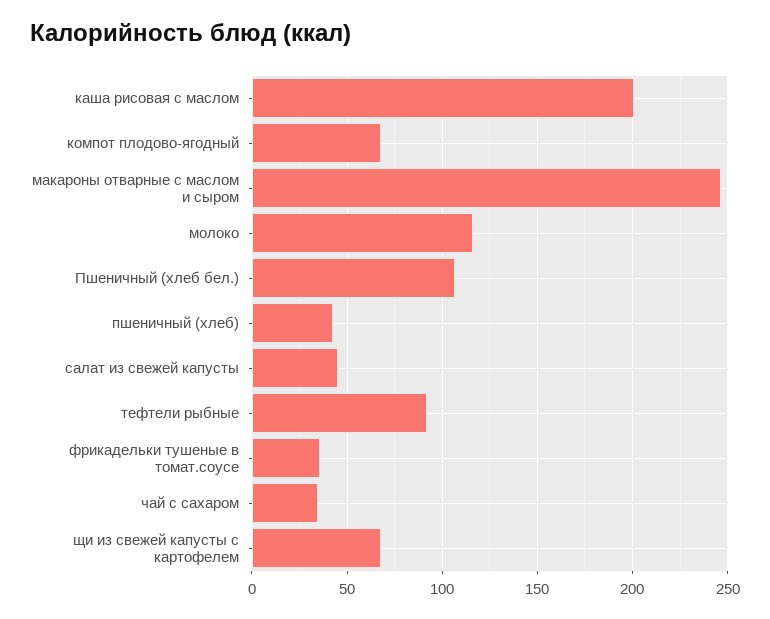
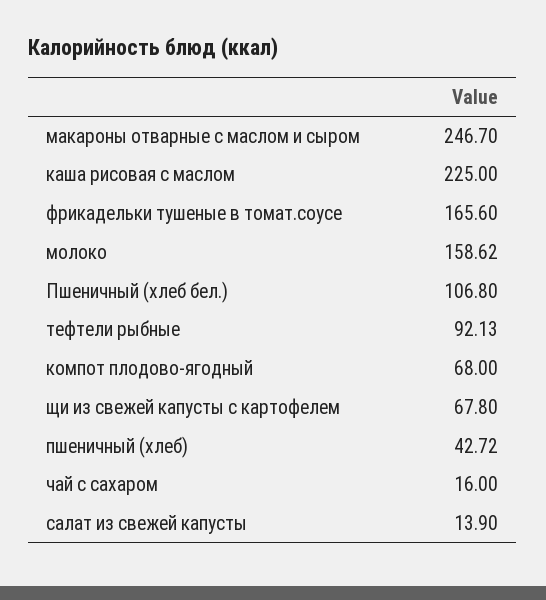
  {
-   "каша рисовая с маслом": 200,
+   "каша рисовая с маслом": 225,
    "компот плодово-ягодный": 68,
    "макароны отварные с маслом и сыром": 246.7,
-   "молоко": 115,
+   "молоко": 158.62,
    "Пшеничный (хлеб бел.)": 106.8,
    "пшеничный (хлеб)": 42.72,
-   "салат из свежей капусты": 45,
+   "салат из свежей капусты": 13.9,
    "тефтели рыбные": 92.13,
-   "фрикадельки тушеные в томат.соусе": 35,
+   "фрикадельки тушеные в томат.соусе": 165.6,
-   "чай с сахаром": 35,
+   "чай с сахаром": 16,
    "щи из свежей капусты с картофелем": 67.8
  }

